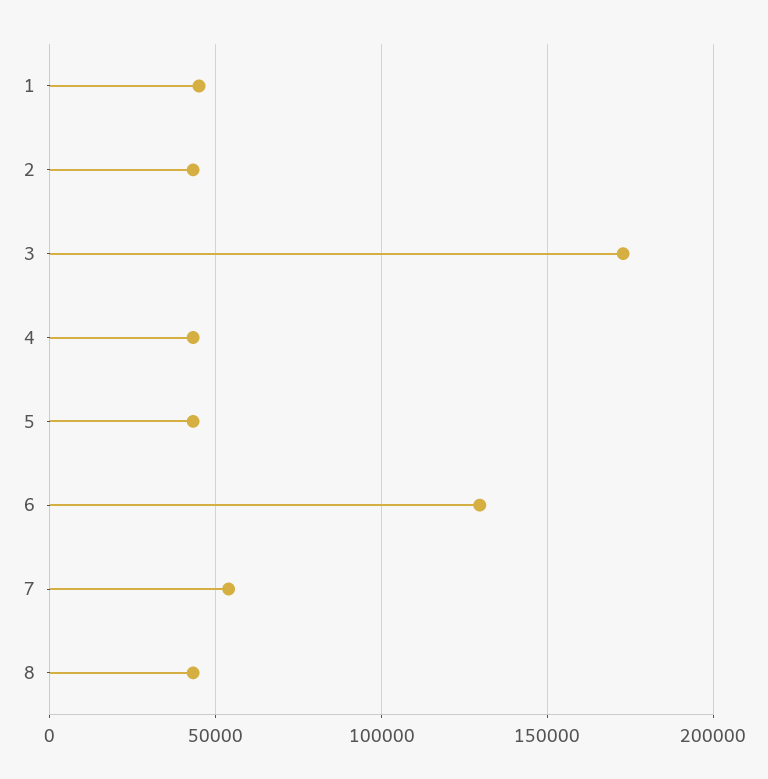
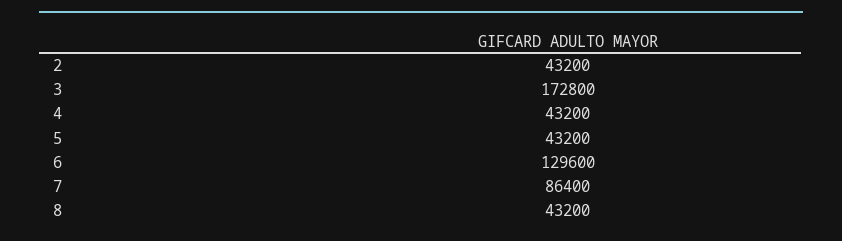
  {
-   "1": 45000,
    "2": 43200,
    "3": 172800,
    "4": 43200,
    "5": 43200,
    "6": 129600,
-   "7": 55000,
+   "7": 86400,
    "8": 43200
  }

